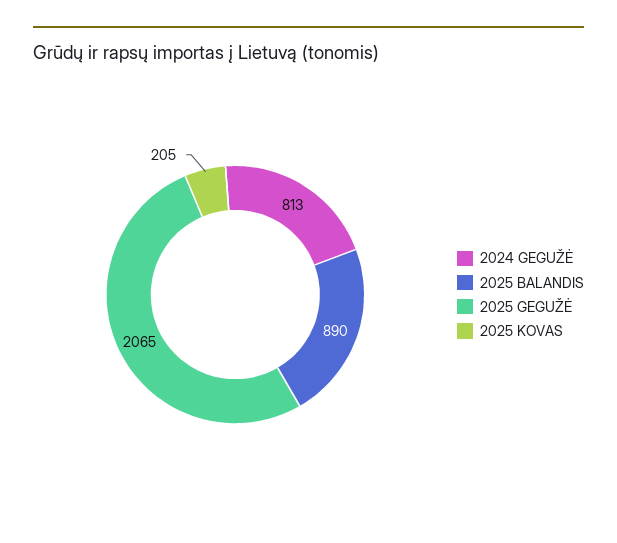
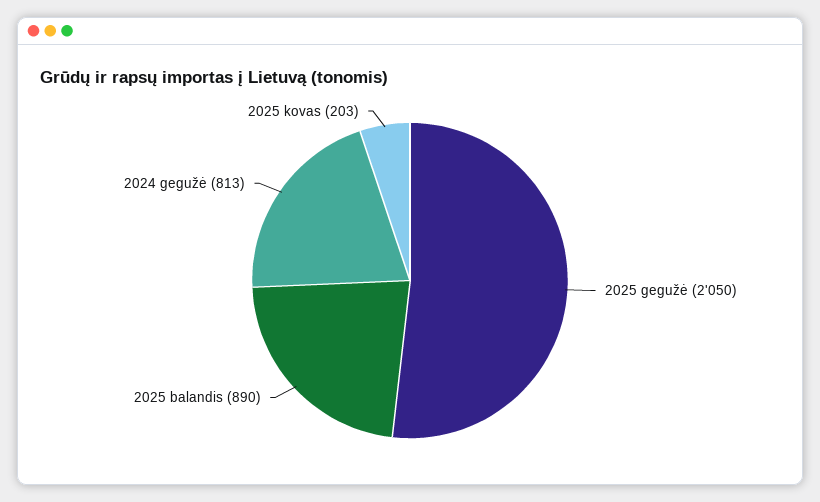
  {
    "2024 GEGUŽĖ": 813,
    "2025 BALANDIS": 890,
-   "2025 GEGUŽĖ": 2065,
+   "2025 GEGUŽĖ": 2050,
-   "2025 KOVAS": 205
+   "2025 KOVAS": 203
  }

